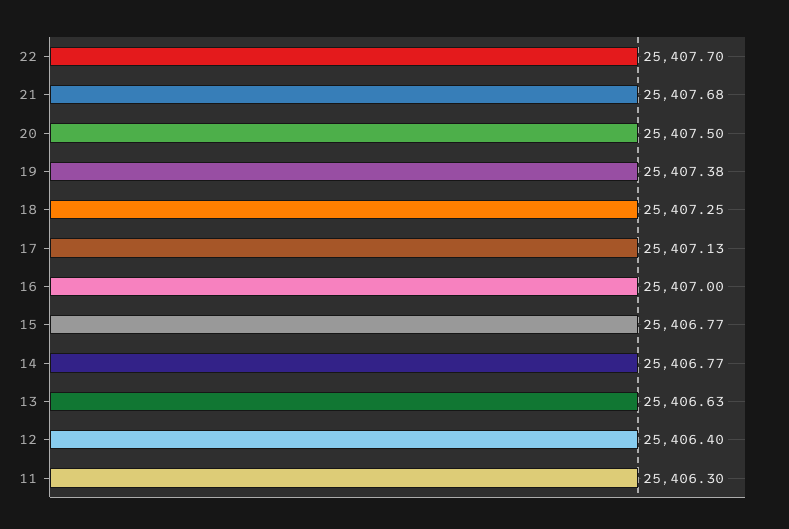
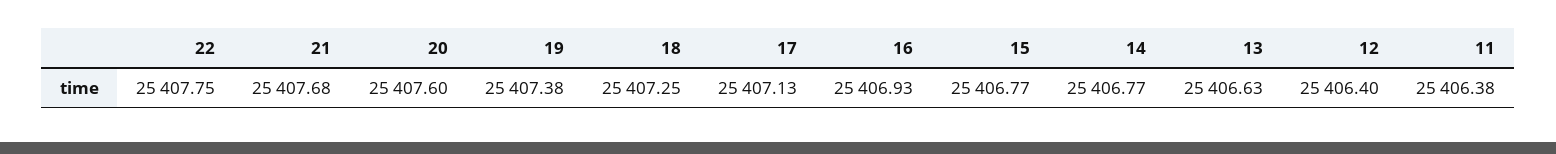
  {
-   "22": 25407.7,
+   "22": 25407.75,
    "21": 25407.68,
-   "20": 25407.5,
+   "20": 25407.6,
    "19": 25407.38,
    "18": 25407.25,
    "17": 25407.13,
-   "16": 25407,
+   "16": 25406.93,
    "15": 25406.77,
    "14": 25406.77,
    "13": 25406.63,
    "12": 25406.4,
-   "11": 25406.3
+   "11": 25406.38
  }

